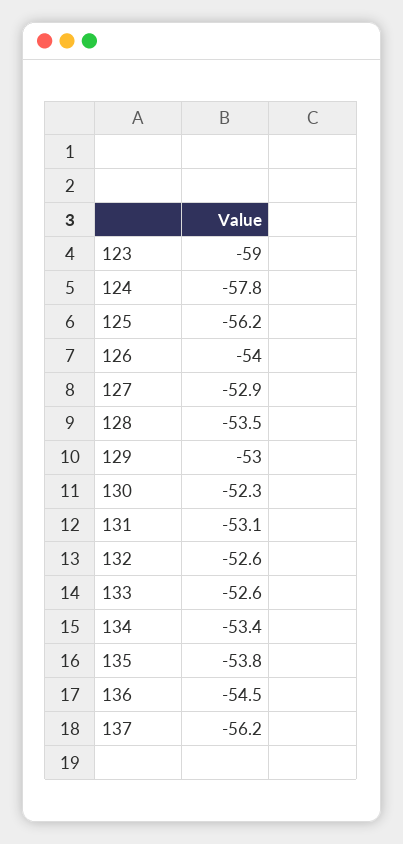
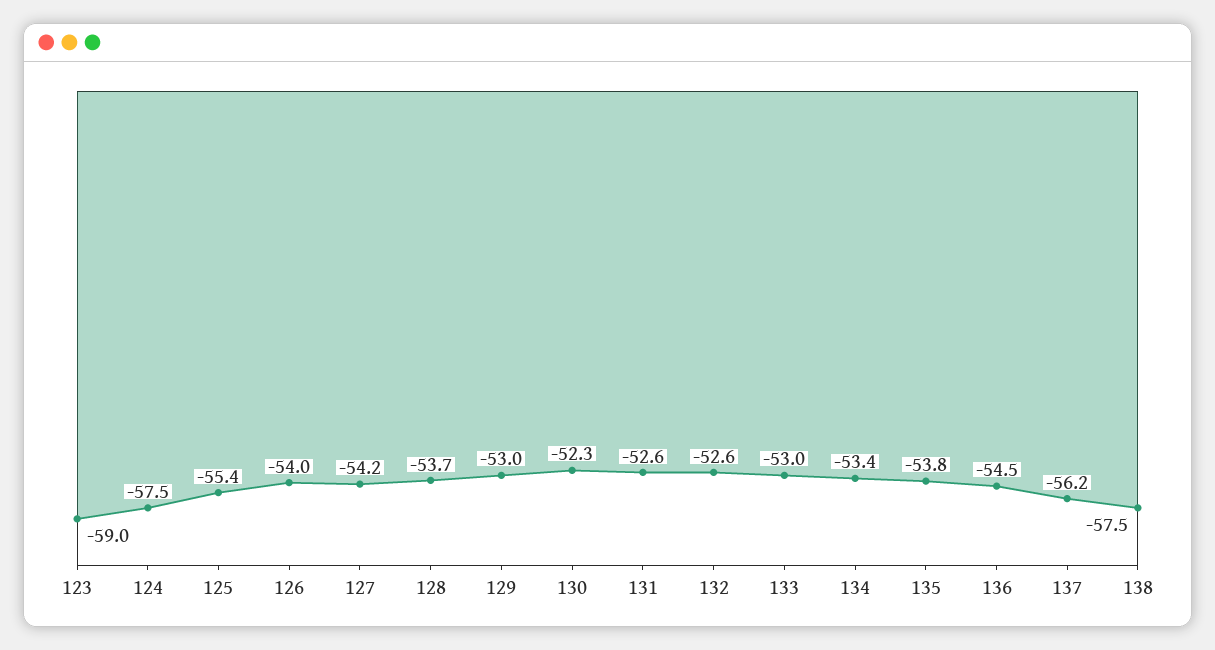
  {
    "123": -59,
-   "124": -57.8,
+   "124": -57.5,
-   "125": -56.2,
+   "125": -55.4,
    "126": -54,
-   "127": -52.9,
+   "127": -54.2,
-   "128": -53.5,
+   "128": -53.7,
    "129": -53,
    "130": -52.3,
-   "131": -53.1,
+   "131": -52.6,
    "132": -52.6,
-   "133": -52.6,
+   "133": -53,
    "134": -53.4,
    "135": -53.8,
    "136": -54.5,
-   "137": -56.2
+   "137": -56.2,
+   "138": -57.5
  }

